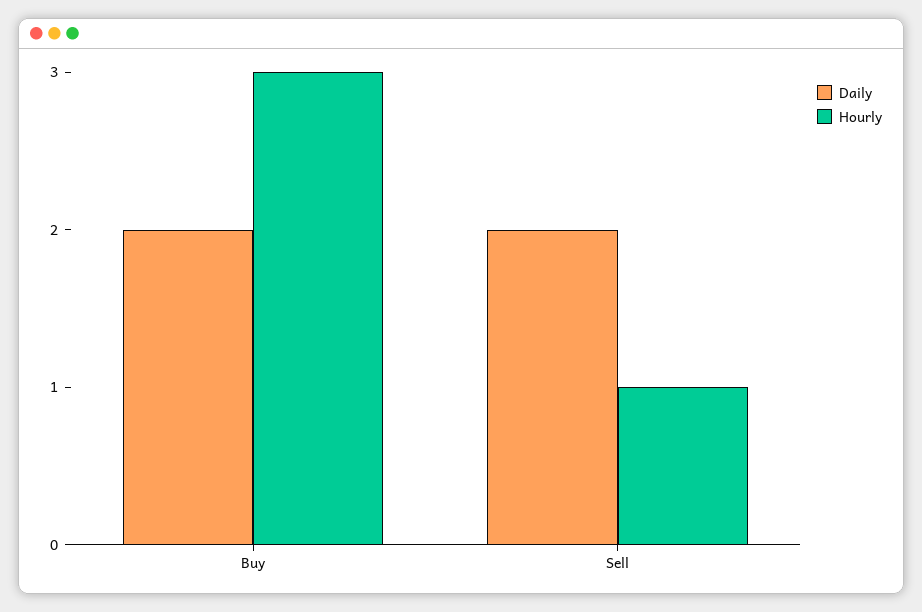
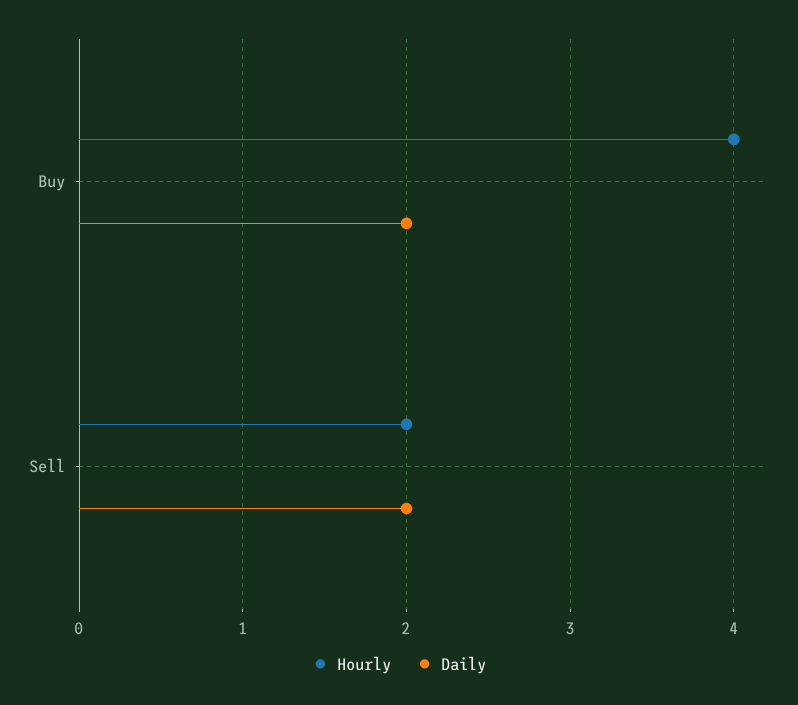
  {
    "Daily": {
      "Buy": 2,
      "Sell": 2
    },
    "Hourly": {
-     "Buy": 3,
+     "Buy": 4,
-     "Sell": 1
+     "Sell": 2
    }
  }

